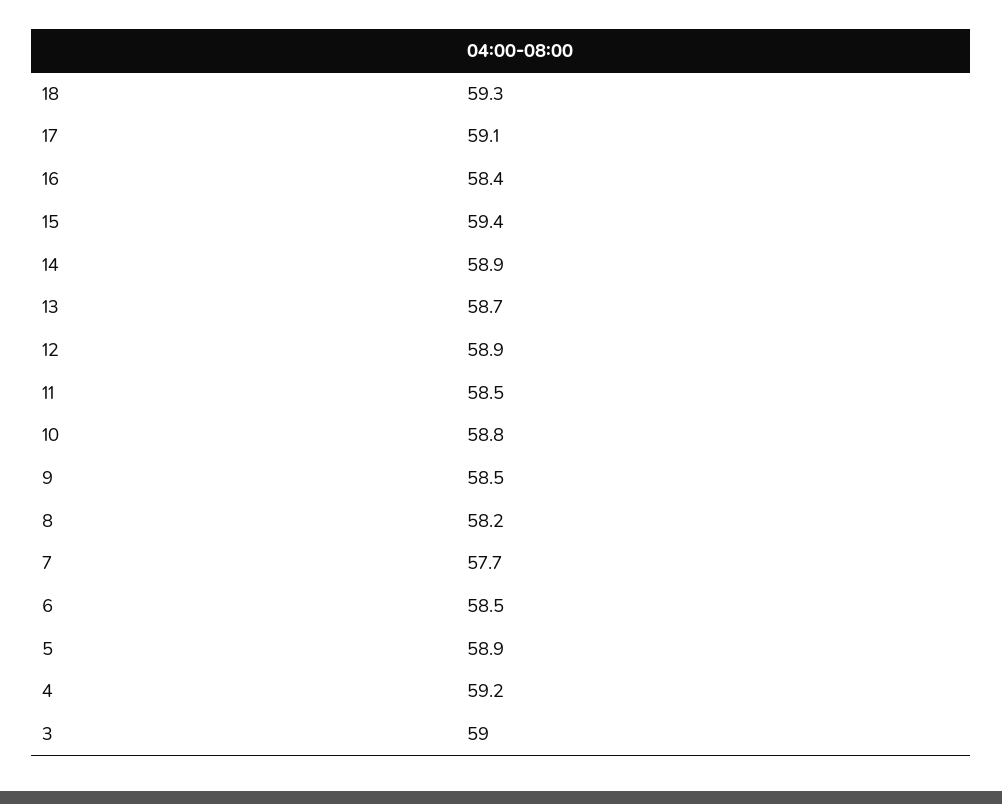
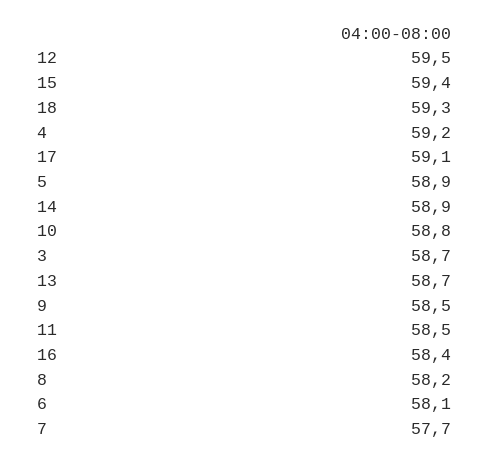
  {
    "18": 59.3,
    "17": 59.1,
    "16": 58.4,
    "15": 59.4,
    "14": 58.9,
    "13": 58.7,
-   "12": 58.9,
+   "12": 59.5,
    "11": 58.5,
    "10": 58.8,
    "9": 58.5,
    "8": 58.2,
    "7": 57.7,
-   "6": 58.5,
+   "6": 58.1,
    "5": 58.9,
    "4": 59.2,
-   "3": 59
+   "3": 58.7
  }

